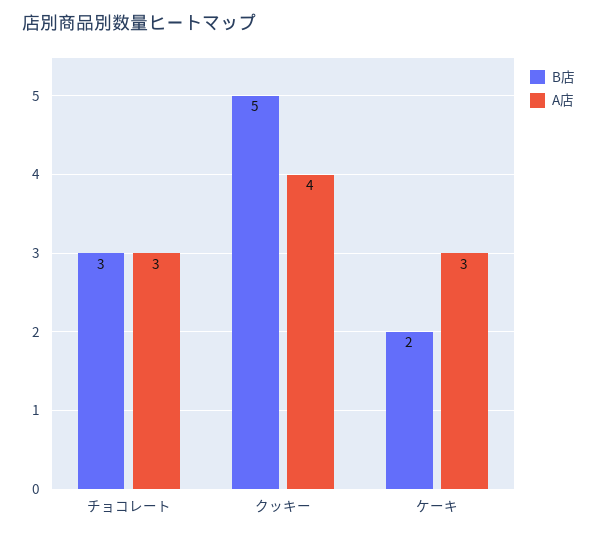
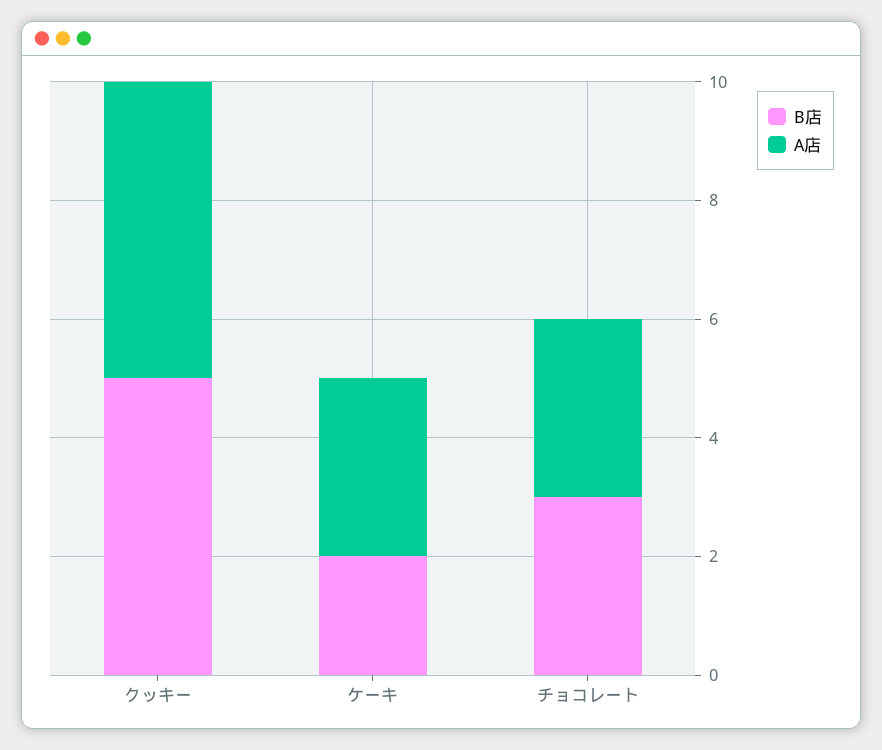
  {
    "B店": {
      "チョコレート": 3,
      "クッキー": 5,
      "ケーキ": 2
    },
    "A店": {
      "チョコレート": 3,
-     "クッキー": 4,
+     "クッキー": 5,
      "ケーキ": 3
    }
  }

